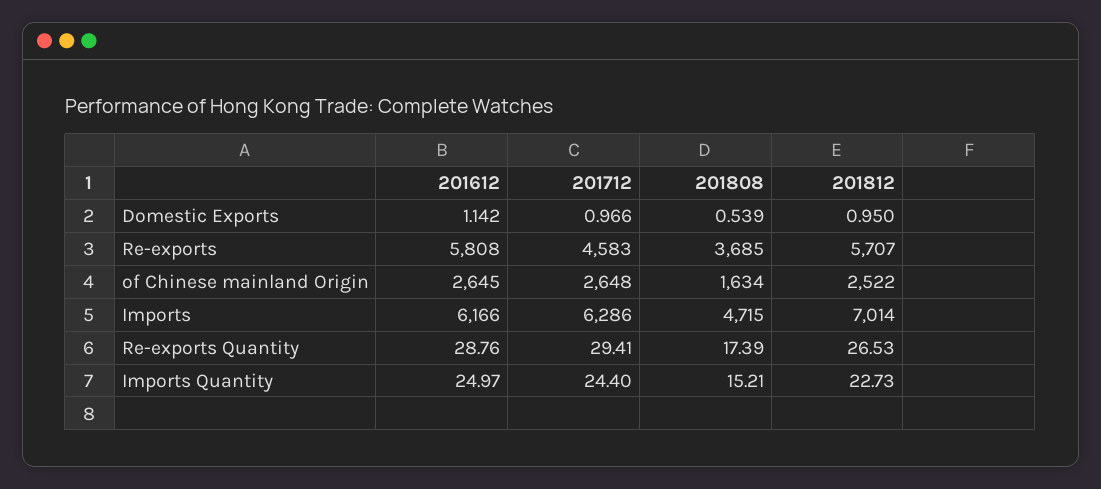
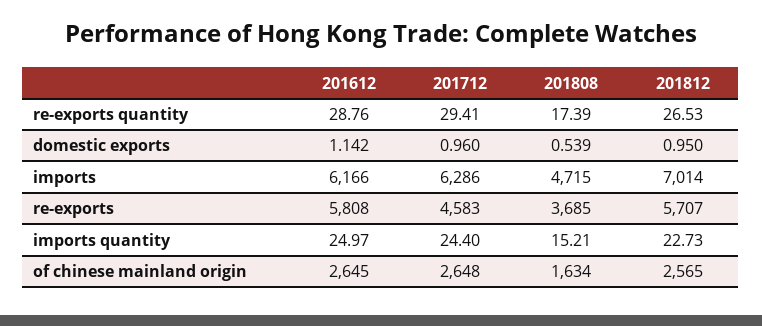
  {
    "201612": {
      "Domestic Exports": 1.142,
      "Re-exports": 5808,
      "of Chinese mainland Origin": 2645,
      "Imports": 6166,
      "Re-exports Quantity": 28.76,
      "Imports Quantity": 24.97
    },
    "201712": {
-     "Domestic Exports": 0.966,
+     "Domestic Exports": 0.96,
      "Re-exports": 4583,
      "of Chinese mainland Origin": 2648,
      "Imports": 6286,
      "Re-exports Quantity": 29.41,
      "Imports Quantity": 24.4
    },
    "201808": {
      "Domestic Exports": 0.539,
      "Re-exports": 3685,
      "of Chinese mainland Origin": 1634,
      "Imports": 4715,
      "Re-exports Quantity": 17.39,
      "Imports Quantity": 15.21
    },
    "201812": {
      "Domestic Exports": 0.95,
      "Re-exports": 5707,
-     "of Chinese mainland Origin": 2522,
+     "of Chinese mainland Origin": 2565,
      "Imports": 7014,
      "Re-exports Quantity": 26.53,
      "Imports Quantity": 22.73
    }
  }

